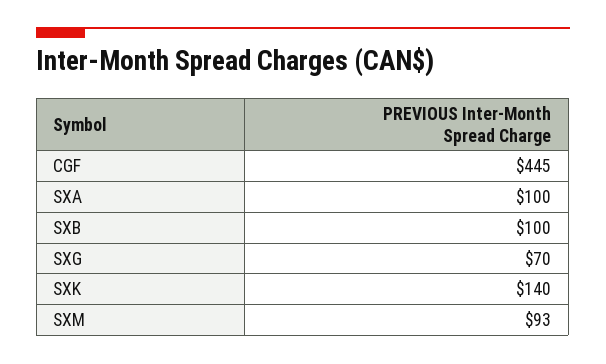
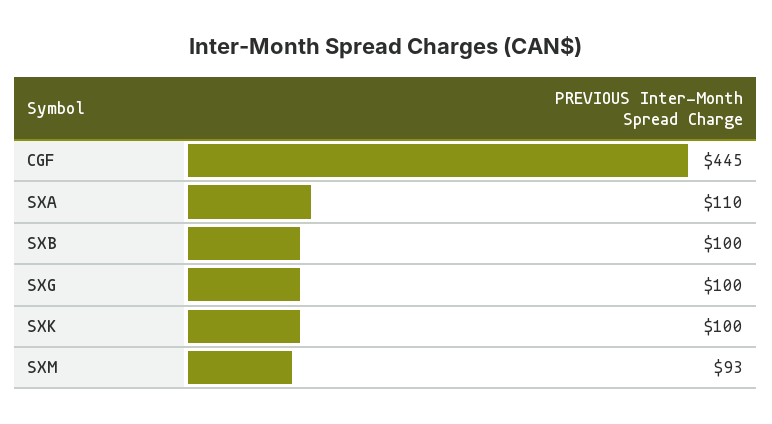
  {
    "CGF": 445,
-   "SXA": 100,
+   "SXA": 110,
    "SXB": 100,
-   "SXG": 70,
+   "SXG": 100,
-   "SXK": 140,
+   "SXK": 100,
    "SXM": 93
  }

